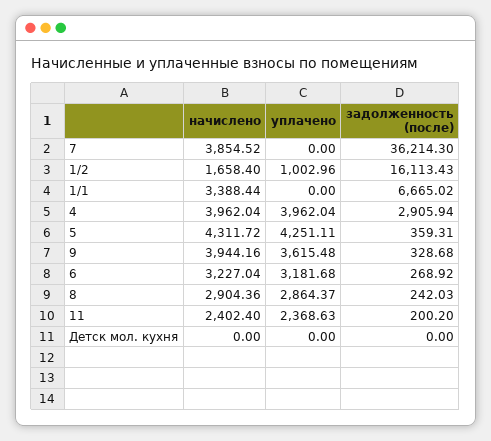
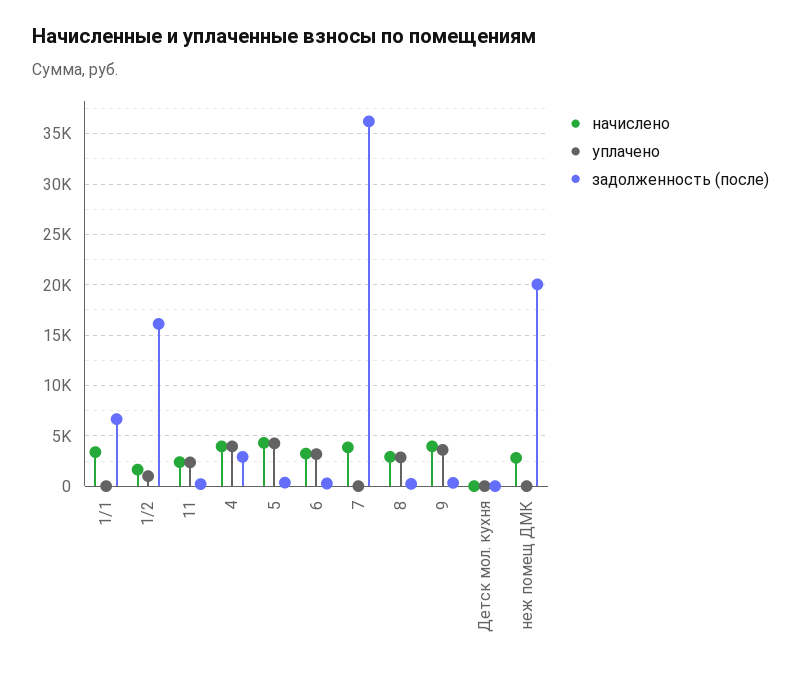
  {
    "начислено": {
      "7": 3854.52,
      "1/2": 1658.4,
      "1/1": 3388.44,
      "4": 3962.04,
      "5": 4311.72,
      "9": 3944.16,
      "6": 3227.04,
      "8": 2904.36,
      "11": 2402.4,
-     "Детск мол. кухня": 0
+     "Детск мол. кухня": 0,
+     "неж помещ ДМК": 3000
    },
    "уплачено": {
      "7": 0,
      "1/2": 1002.96,
      "1/1": 0,
      "4": 3962.04,
      "5": 4251.11,
      "9": 3615.48,
      "6": 3181.68,
      "8": 2864.37,
      "11": 2368.63,
-     "Детск мол. кухня": 0
+     "Детск мол. кухня": 0,
+     "неж помещ ДМК": 0
    },
    "задолженность (после)": {
      "7": 36214.3,
      "1/2": 16113.43,
      "1/1": 6665.02,
      "4": 2905.94,
      "5": 359.31,
      "9": 328.68,
      "6": 268.92,
      "8": 242.03,
      "11": 200.2,
-     "Детск мол. кухня": 0
+     "Детск мол. кухня": 0,
+     "неж помещ ДМК": 20000
    }
  }

